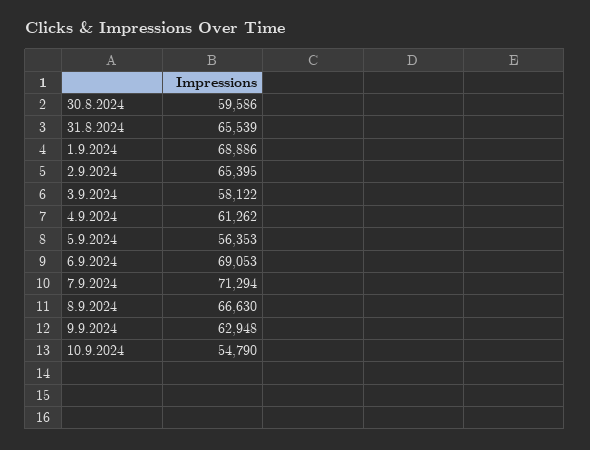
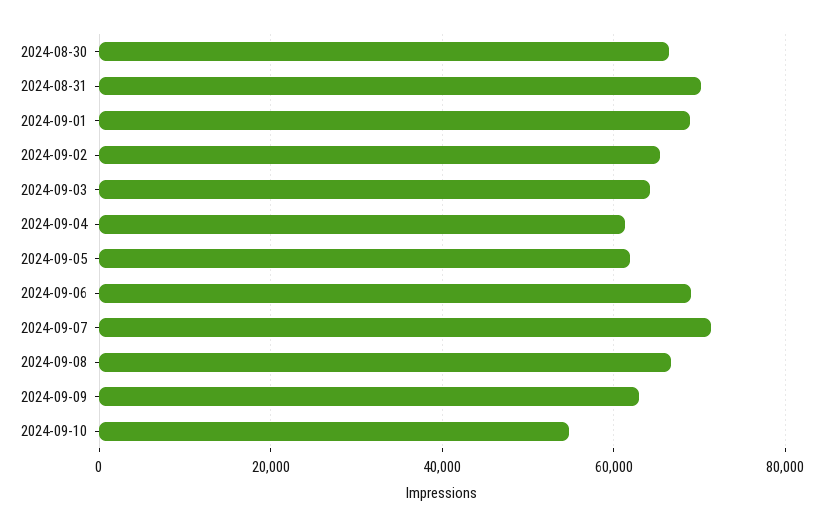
  {
-   "30.8.2024": 59586,
+   "30.8.2024": 66000,
-   "31.8.2024": 65539,
+   "31.8.2024": 70000,
    "1.9.2024": 68886,
    "2.9.2024": 65395,
-   "3.9.2024": 58122,
+   "3.9.2024": 64000,
    "4.9.2024": 61262,
-   "5.9.2024": 56353,
+   "5.9.2024": 62000,
    "6.9.2024": 69053,
    "7.9.2024": 71294,
    "8.9.2024": 66630,
    "9.9.2024": 62948,
    "10.9.2024": 54790
  }

